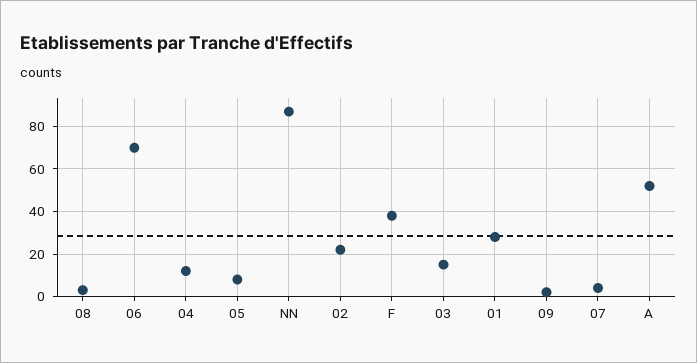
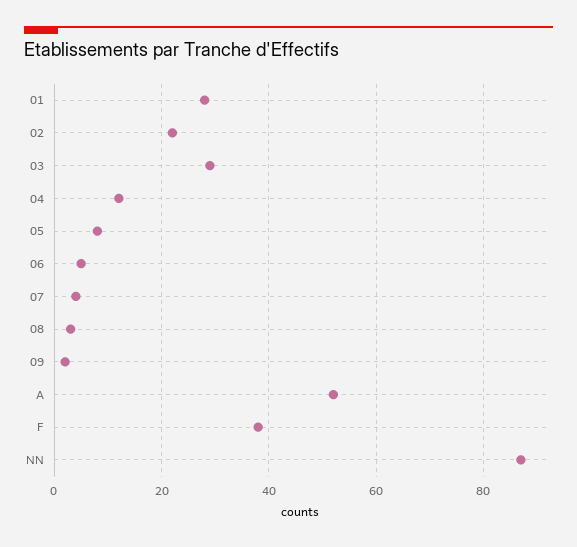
  {
    "08": 5,
-   "06": 70,
+   "06": 5,
    "04": 10,
    "05": 10,
    "NN": 85,
    "02": 20,
    "F": 40,
-   "03": 15,
+   "03": 30,
    "01": 30,
    "09": 0,
    "07": 5,
    "A": 50
  }

